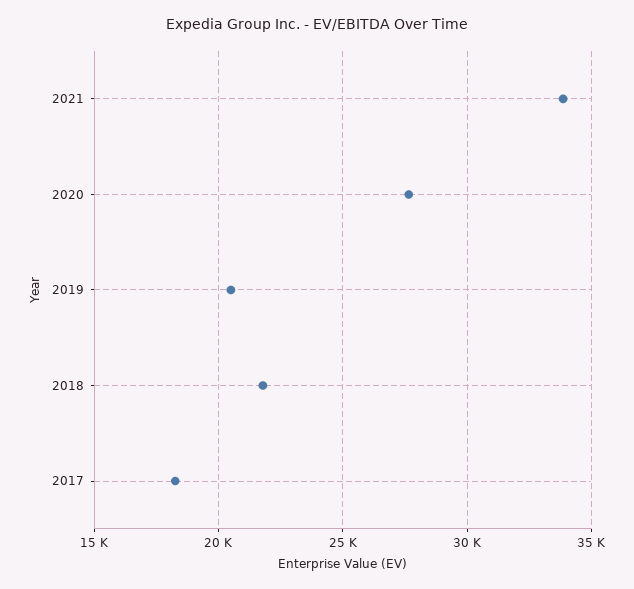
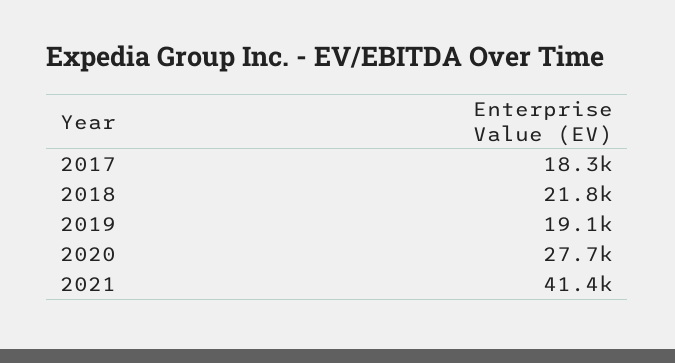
  {
-   "2021": 34000,
+   "2021": 41400,
    "2020": 27700,
-   "2019": 20500,
+   "2019": 19100,
    "2018": 21800,
    "2017": 18300
  }

